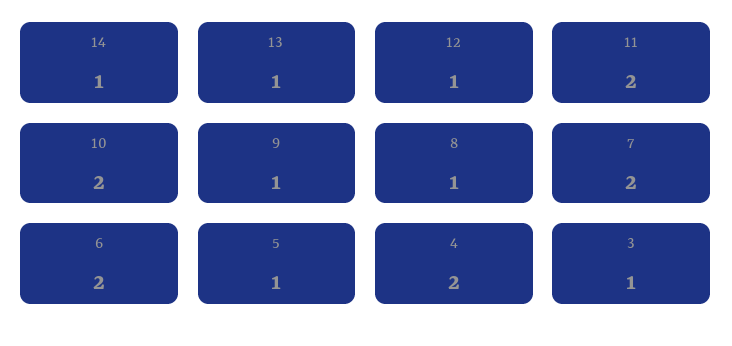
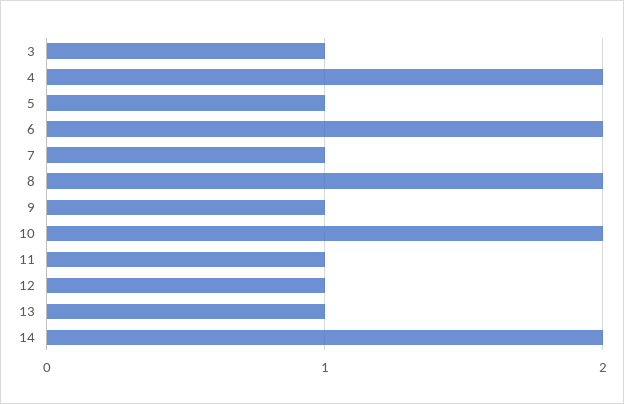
  {
-   "14": 1,
+   "14": 2,
    "13": 1,
    "12": 1,
-   "11": 2,
+   "11": 1,
    "10": 2,
    "9": 1,
-   "8": 1,
+   "8": 2,
-   "7": 2,
+   "7": 1,
    "6": 2,
    "5": 1,
    "4": 2,
    "3": 1
  }

